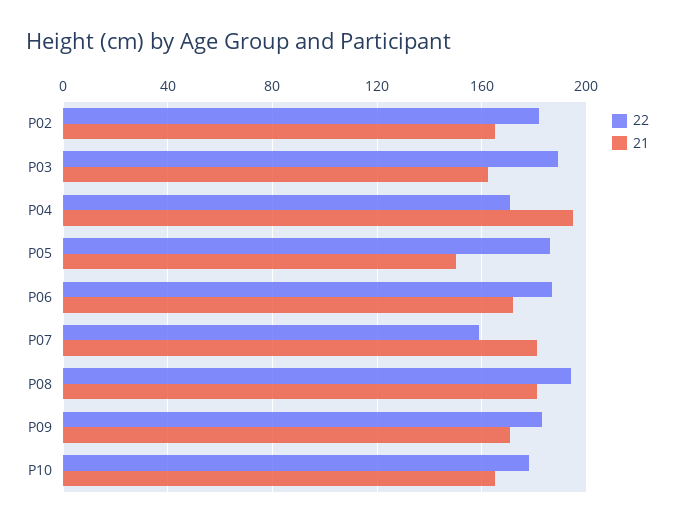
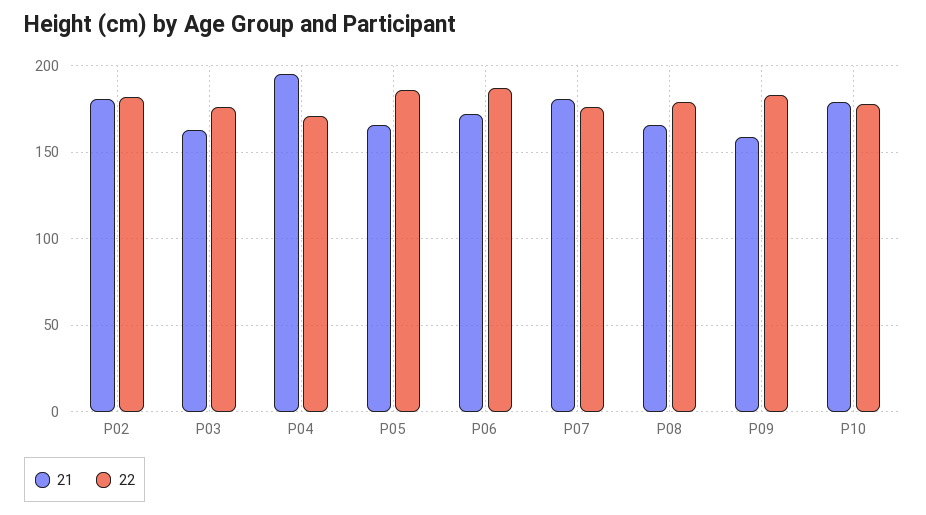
  {
    "22": {
      "P02": 180,
-     "P03": 190,
+     "P03": 175,
      "P04": 170,
      "P05": 185,
      "P06": 185,
-     "P07": 160,
+     "P07": 175,
-     "P08": 195,
+     "P08": 180,
      "P09": 185,
      "P10": 180
    },
    "21": {
-     "P02": 165,
+     "P02": 180,
      "P03": 165,
      "P04": 195,
-     "P05": 150,
+     "P05": 165,
      "P06": 170,
      "P07": 180,
-     "P08": 180,
+     "P08": 165,
-     "P09": 170,
+     "P09": 160,
-     "P10": 165
+     "P10": 180
    }
  }

